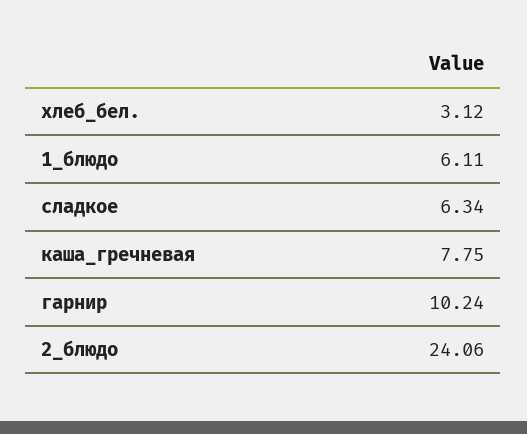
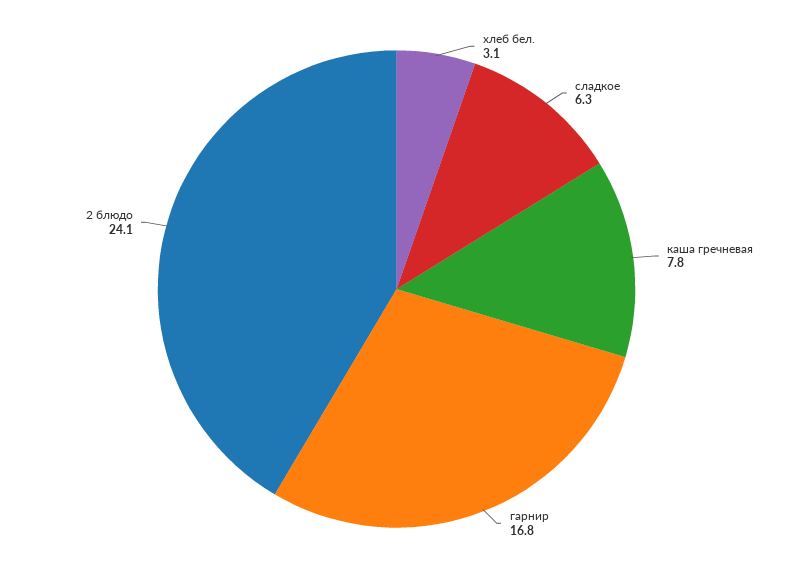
  {
    "хлеб_бел.": 3.12,
-   "1_блюдо": 6.11,
    "сладкое": 6.34,
    "каша_гречневая": 7.75,
-   "гарнир": 10.24,
+   "гарнир": 16.8,
    "2_блюдо": 24.06
  }

